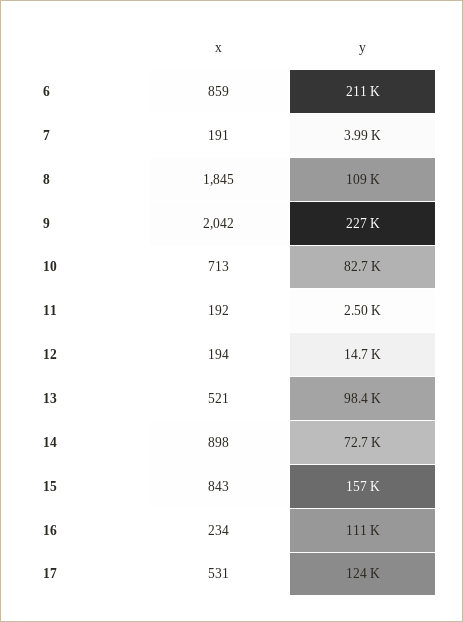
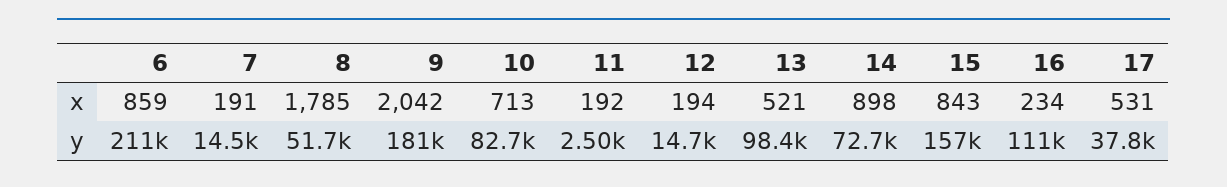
  {
    "x": {
      "6": 859,
      "7": 191,
-     "8": 1845,
+     "8": 1785,
      "9": 2042,
      "10": 713,
      "11": 192,
      "12": 194,
      "13": 521,
      "14": 898,
      "15": 843,
      "16": 234,
      "17": 531
    },
    "y": {
      "6": 211000,
-     "7": 3990,
+     "7": 14500,
-     "8": 109000,
+     "8": 51700,
-     "9": 227000,
+     "9": 181000,
      "10": 82700,
      "11": 2500,
      "12": 14700,
      "13": 98400,
      "14": 72700,
      "15": 157000,
      "16": 111000,
-     "17": 124000
+     "17": 37800
    }
  }

